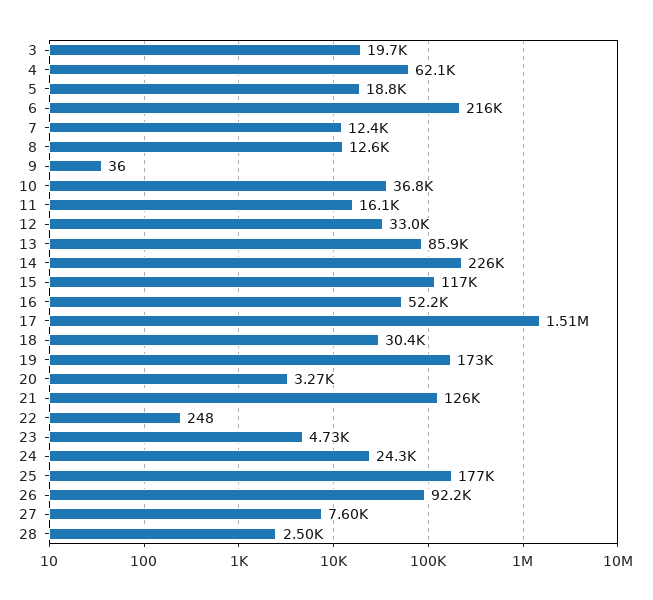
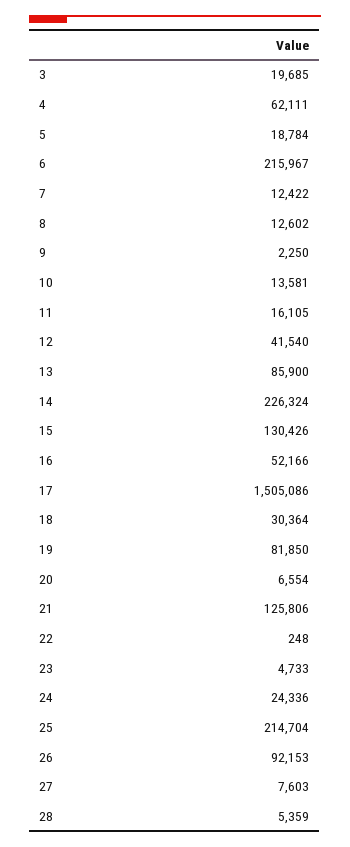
  {
    "3": 19685,
    "4": 62111,
    "5": 18784,
    "6": 215967,
    "7": 12422,
    "8": 12602,
-   "9": 36,
+   "9": 2250,
-   "10": 36800,
+   "10": 13581,
    "11": 16105,
-   "12": 33000,
+   "12": 41540,
    "13": 85900,
    "14": 226324,
-   "15": 117000,
+   "15": 130426,
    "16": 52166,
    "17": 1505086,
    "18": 30364,
-   "19": 173000,
+   "19": 81850,
-   "20": 3270,
+   "20": 6554,
    "21": 125806,
    "22": 248,
    "23": 4733,
    "24": 24336,
-   "25": 177000,
+   "25": 214704,
    "26": 92153,
    "27": 7603,
-   "28": 2500
+   "28": 5359
  }

